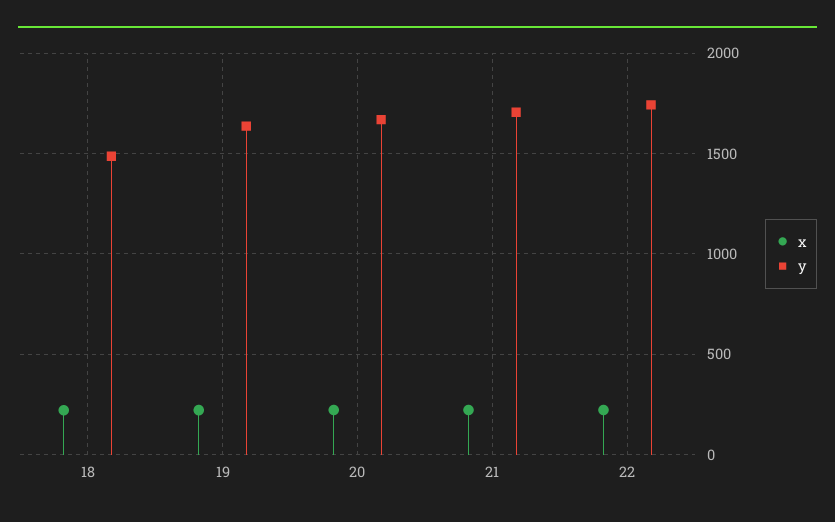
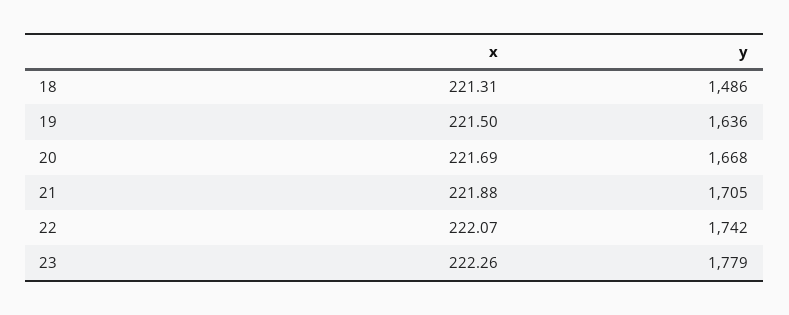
  {
    "x": {
      "18": 221.31,
      "19": 221.5,
      "20": 221.69,
      "21": 221.88,
-     "22": 222.07
+     "22": 222.07,
+     "23": 222.26
    },
    "y": {
      "18": 1486,
      "19": 1636,
      "20": 1668,
      "21": 1705,
-     "22": 1742
+     "22": 1742,
+     "23": 1779
    }
  }

